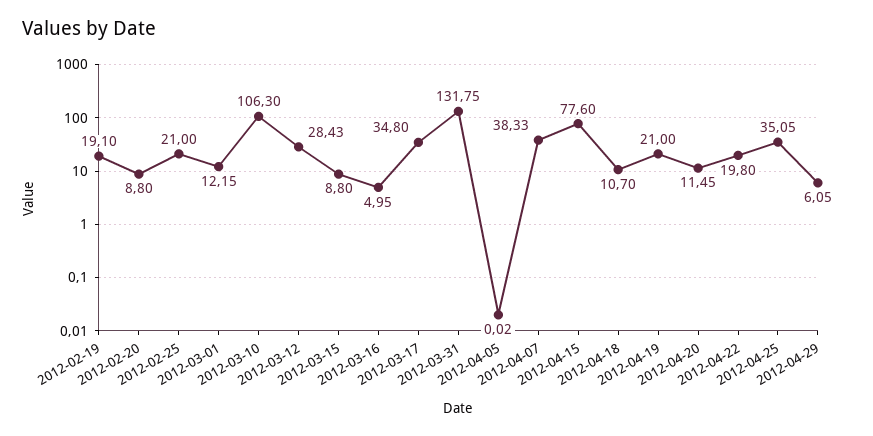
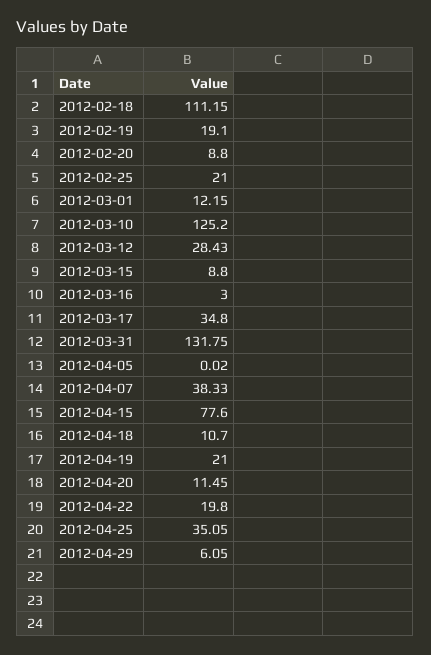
  {
    "2012-02-19": 19.1,
    "2012-02-20": 8.8,
    "2012-02-25": 21,
    "2012-03-01": 12.15,
-   "2012-03-10": 106.3,
+   "2012-03-10": 125.2,
    "2012-03-12": 28.43,
    "2012-03-15": 8.8,
-   "2012-03-16": 4.95,
+   "2012-03-16": 3,
    "2012-03-17": 34.8,
    "2012-03-31": 131.75,
    "2012-04-05": 0.02,
    "2012-04-07": 38.33,
    "2012-04-15": 77.6,
    "2012-04-18": 10.7,
    "2012-04-19": 21,
    "2012-04-20": 11.45,
    "2012-04-22": 19.8,
    "2012-04-25": 35.05,
-   "2012-04-29": 6.05
+   "2012-04-29": 6.05,
+   "2012-02-18": 111.15
  }

